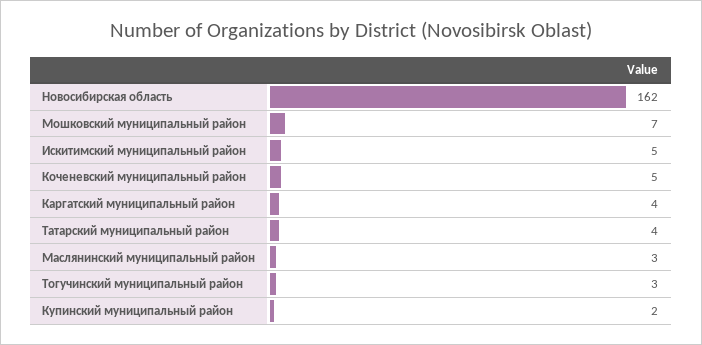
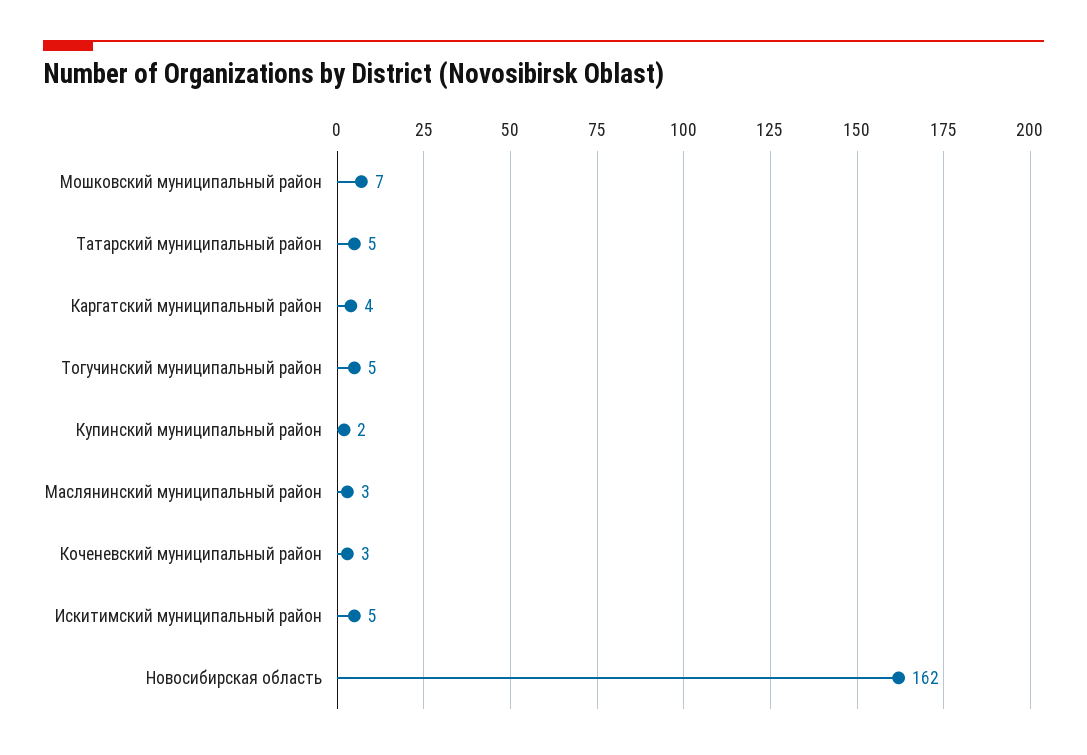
  {
    "Новосибирская область": 162,
    "Мошковский муниципальный район": 7,
    "Искитимский муниципальный район": 5,
-   "Коченевский муниципальный район": 5,
+   "Коченевский муниципальный район": 3,
    "Каргатский муниципальный район": 4,
-   "Татарский муниципальный район": 4,
+   "Татарский муниципальный район": 5,
    "Маслянинский муниципальный район": 3,
-   "Тогучинский муниципальный район": 3,
+   "Тогучинский муниципальный район": 5,
    "Купинский муниципальный район": 2
  }

